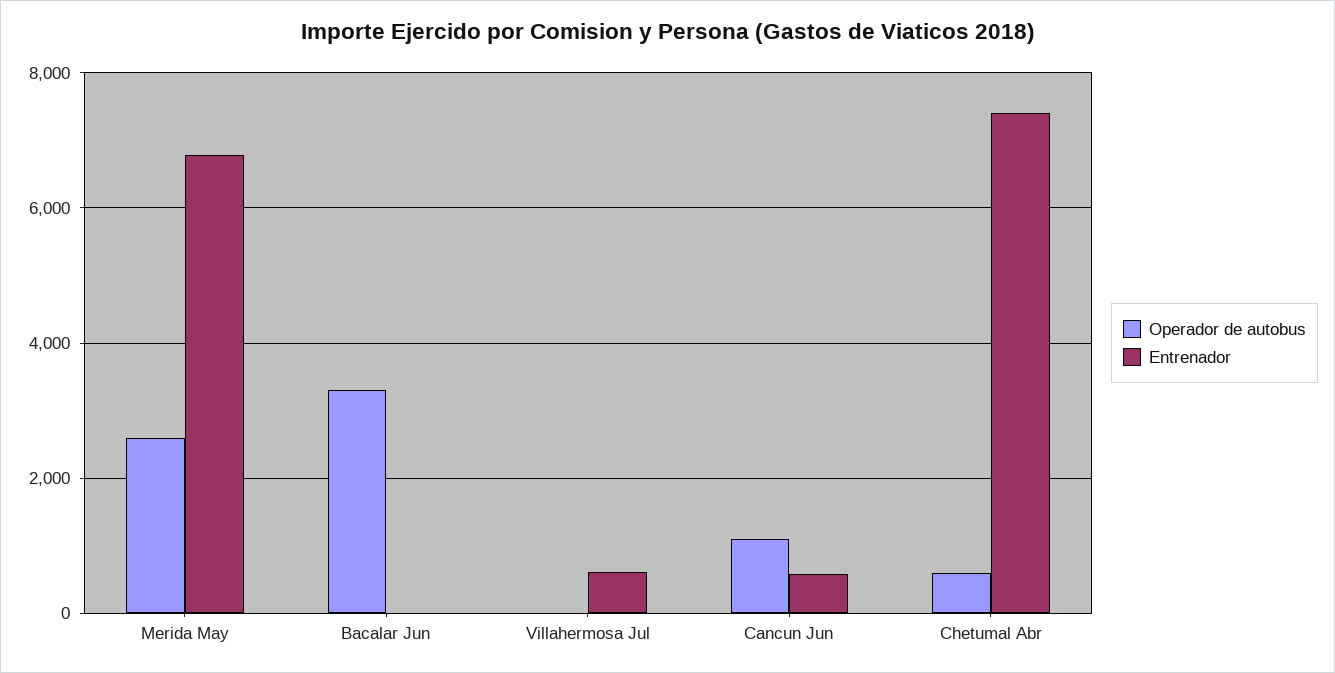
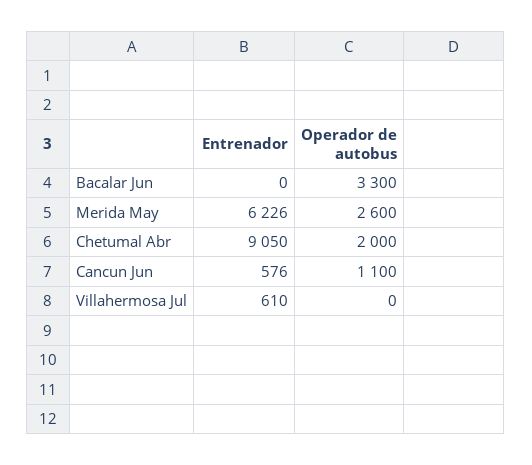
  {
    "Operador de autobus": {
      "Merida May": 2600,
      "Bacalar Jun": 3300,
      "Villahermosa Jul": 0,
      "Cancun Jun": 1100,
-     "Chetumal Abr": 600
+     "Chetumal Abr": 2000
    },
    "Entrenador": {
-     "Merida May": 6800,
+     "Merida May": 6226,
      "Bacalar Jun": 0,
      "Villahermosa Jul": 610,
      "Cancun Jun": 576,
-     "Chetumal Abr": 7400
+     "Chetumal Abr": 9050
    }
  }

